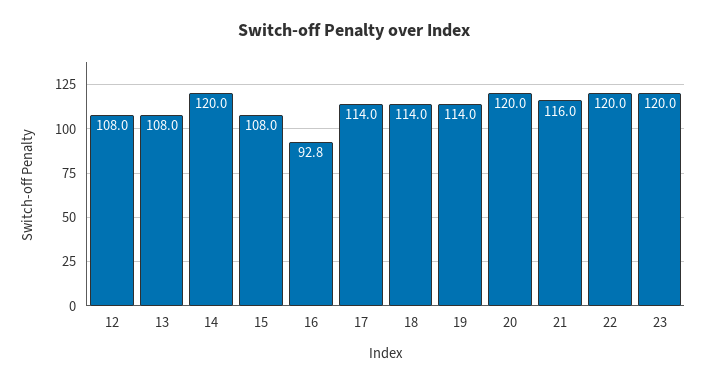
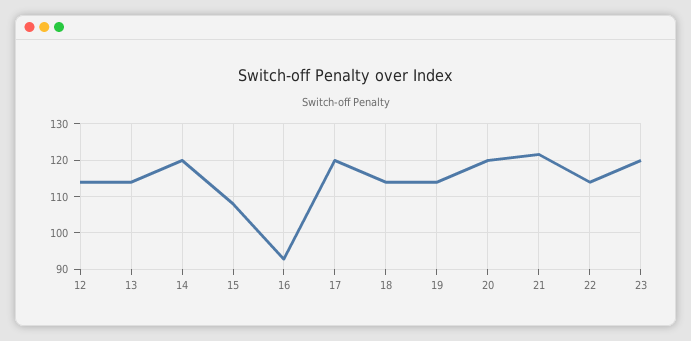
  {
-   "12": 108,
+   "12": 114,
-   "13": 108,
+   "13": 114,
    "14": 120,
    "15": 108,
    "16": 92.8,
-   "17": 114,
+   "17": 120,
    "18": 114,
    "19": 114,
    "20": 120,
-   "21": 116,
+   "21": 122,
-   "22": 120,
+   "22": 114,
    "23": 120
  }

